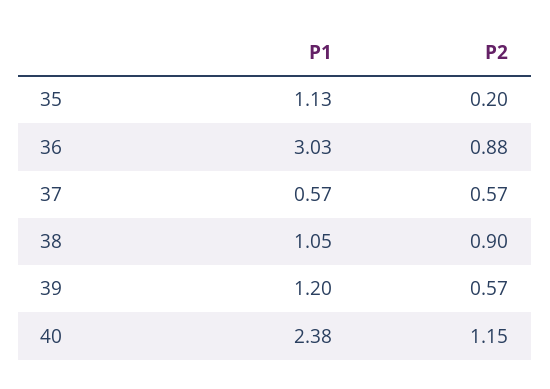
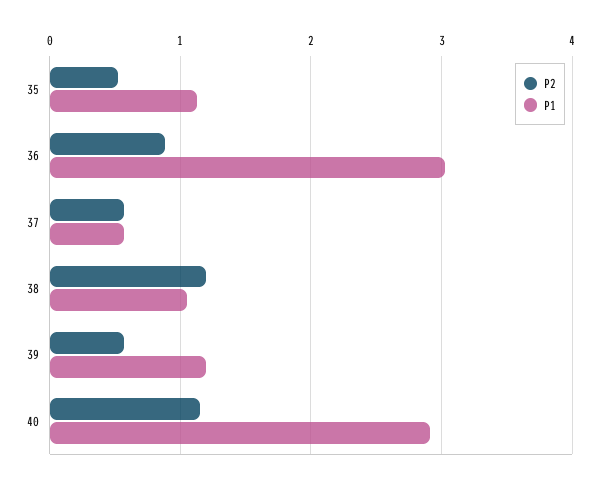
  {
    "P1": {
      "35": 1.13,
      "36": 3.03,
      "37": 0.57,
      "38": 1.05,
      "39": 1.2,
-     "40": 2.38
+     "40": 2.9
    },
    "P2": {
-     "35": 0.2,
+     "35": 0.5,
      "36": 0.88,
      "37": 0.57,
-     "38": 0.9,
+     "38": 1.2,
      "39": 0.57,
      "40": 1.15
    }
  }

